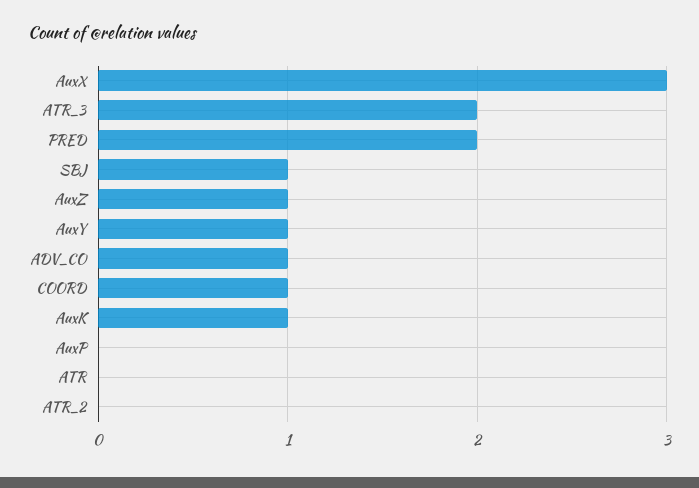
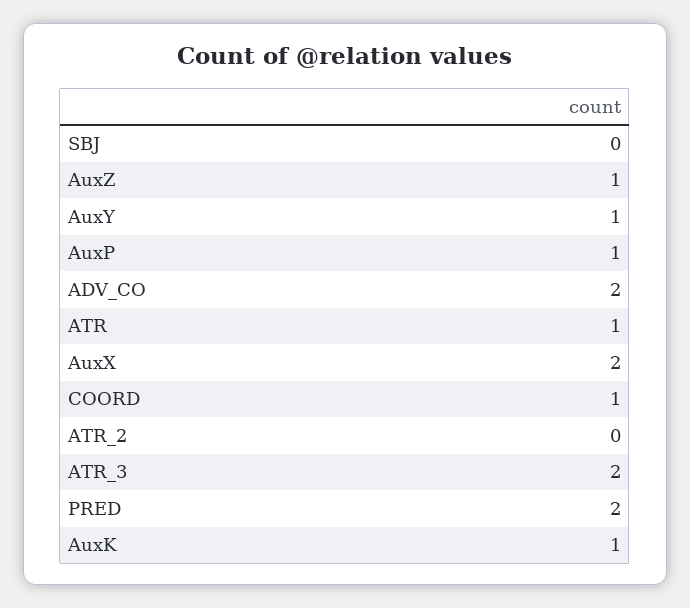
  {
-   "AuxX": 3,
+   "AuxX": 2,
    "ATR_3": 2,
    "PRED": 2,
-   "SBJ": 1,
+   "SBJ": 0,
    "AuxZ": 1,
    "AuxY": 1,
-   "ADV_CO": 1,
+   "ADV_CO": 2,
    "COORD": 1,
    "AuxK": 1,
-   "AuxP": 0,
+   "AuxP": 1,
-   "ATR": 0,
+   "ATR": 1,
    "ATR_2": 0
  }

